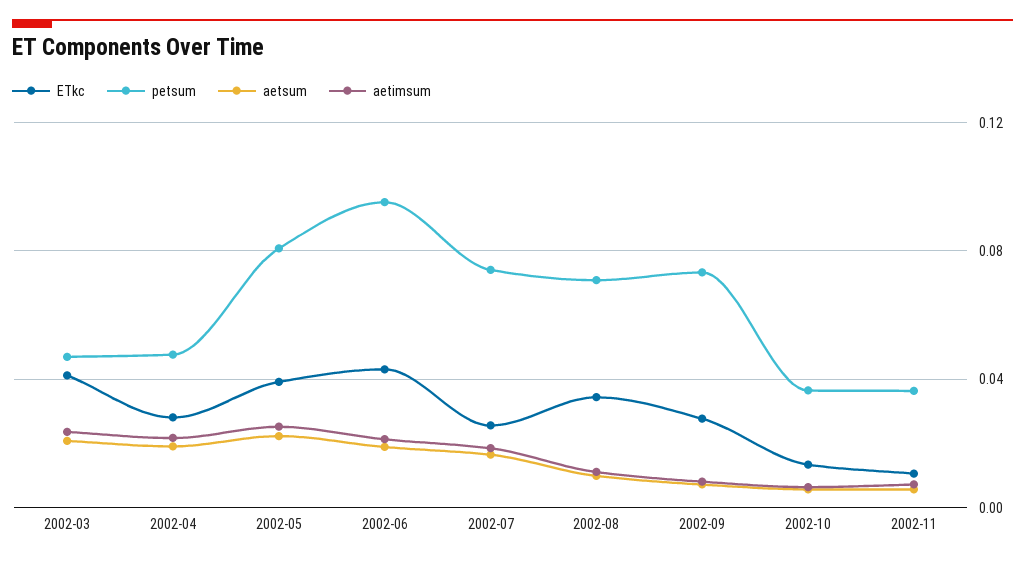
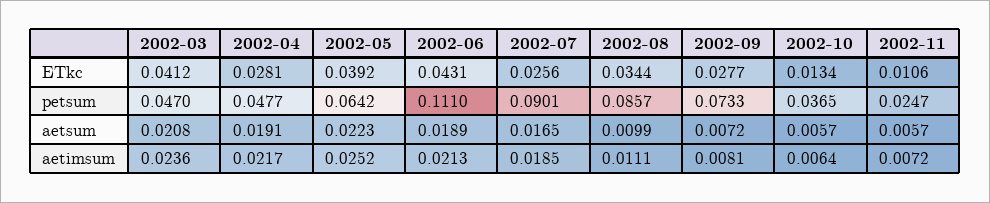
  {
    "ETkc": {
      "2002-03": 0.0412,
      "2002-04": 0.0281,
      "2002-05": 0.0392,
      "2002-06": 0.0431,
      "2002-07": 0.0256,
      "2002-08": 0.0344,
      "2002-09": 0.0277,
      "2002-10": 0.0134,
      "2002-11": 0.0106
    },
    "petsum": {
      "2002-03": 0.047,
      "2002-04": 0.0477,
-     "2002-05": 0.08,
+     "2002-05": 0.0642,
-     "2002-06": 0.095,
+     "2002-06": 0.111,
-     "2002-07": 0.075,
+     "2002-07": 0.0901,
-     "2002-08": 0.07,
+     "2002-08": 0.0857,
      "2002-09": 0.0733,
      "2002-10": 0.0365,
-     "2002-11": 0.035
+     "2002-11": 0.0247
    },
    "aetsum": {
      "2002-03": 0.0208,
      "2002-04": 0.0191,
      "2002-05": 0.0223,
      "2002-06": 0.0189,
      "2002-07": 0.0165,
      "2002-08": 0.0099,
      "2002-09": 0.0072,
      "2002-10": 0.0057,
      "2002-11": 0.0057
    },
    "aetimsum": {
      "2002-03": 0.0236,
      "2002-04": 0.0217,
      "2002-05": 0.0252,
      "2002-06": 0.0213,
      "2002-07": 0.0185,
      "2002-08": 0.0111,
      "2002-09": 0.0081,
      "2002-10": 0.0064,
      "2002-11": 0.0072
    }
  }

